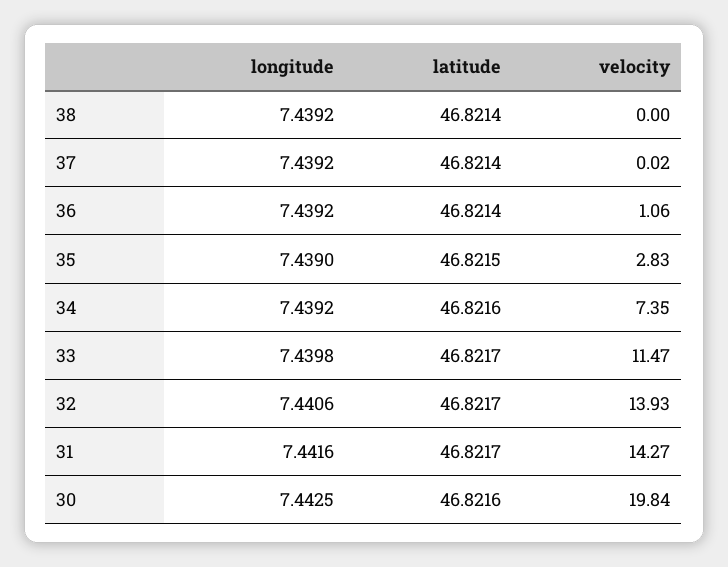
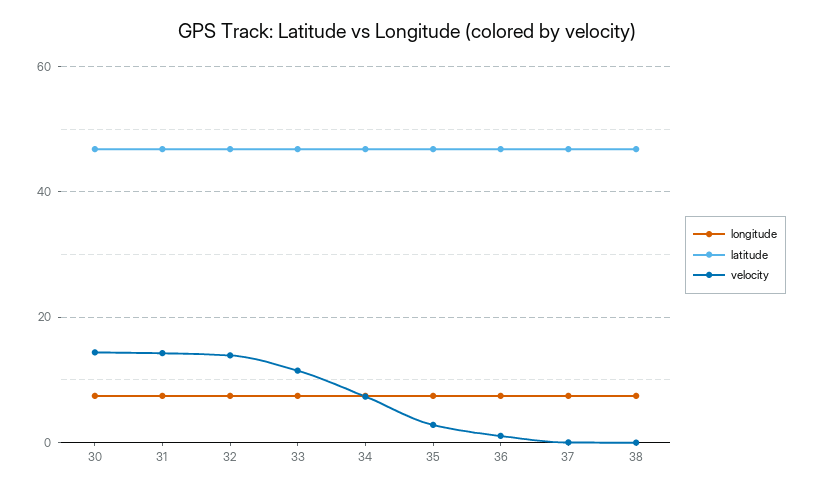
  {
    "longitude": {
      "38": 7.4392,
      "37": 7.4392,
      "36": 7.4392,
      "35": 7.439,
      "34": 7.4392,
      "33": 7.4398,
      "32": 7.4406,
      "31": 7.4416,
      "30": 7.4425
    },
    "latitude": {
      "38": 46.8214,
      "37": 46.8214,
      "36": 46.8214,
      "35": 46.8215,
      "34": 46.8216,
      "33": 46.8217,
      "32": 46.8217,
      "31": 46.8217,
      "30": 46.8216
    },
    "velocity": {
      "38": 0,
      "37": 0.02,
      "36": 1.06,
      "35": 2.83,
      "34": 7.35,
      "33": 11.47,
      "32": 13.93,
      "31": 14.27,
-     "30": 19.84
+     "30": 14
    }
  }

